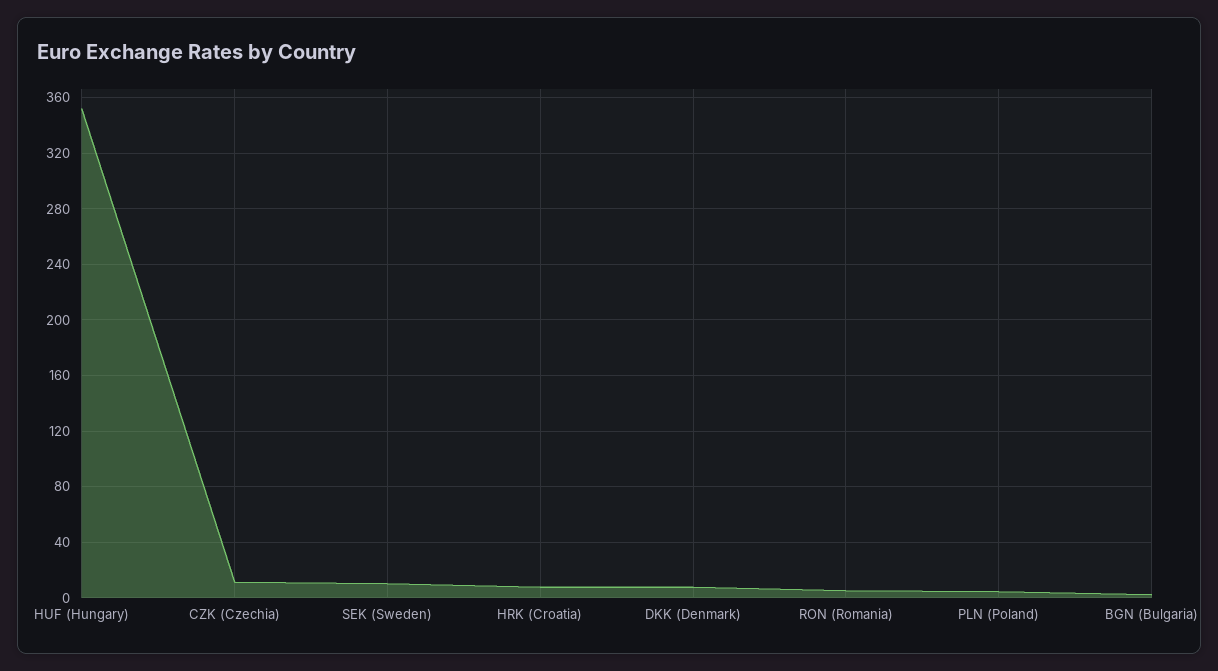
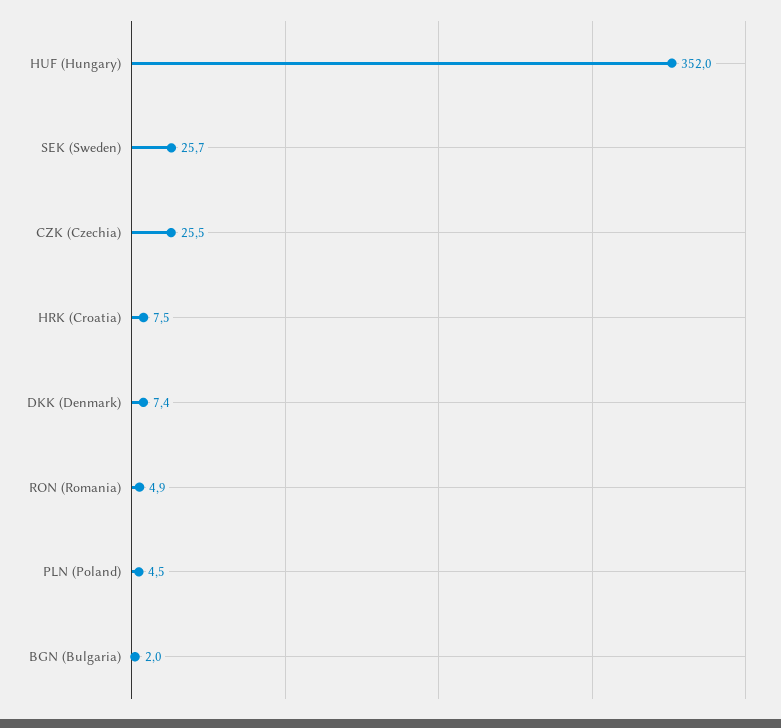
  {
    "HUF (Hungary)": 352,
-   "CZK (Czechia)": 10,
+   "CZK (Czechia)": 25.5,
-   "SEK (Sweden)": 10,
+   "SEK (Sweden)": 25.7,
    "HRK (Croatia)": 7.5,
    "DKK (Denmark)": 7.4,
    "RON (Romania)": 4.9,
    "PLN (Poland)": 4.5,
    "BGN (Bulgaria)": 2
  }

